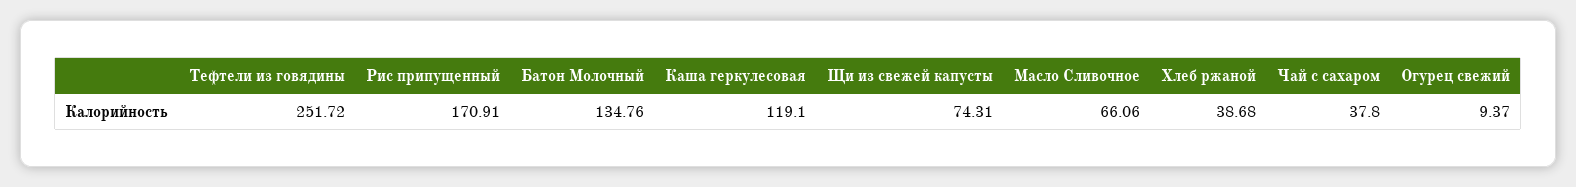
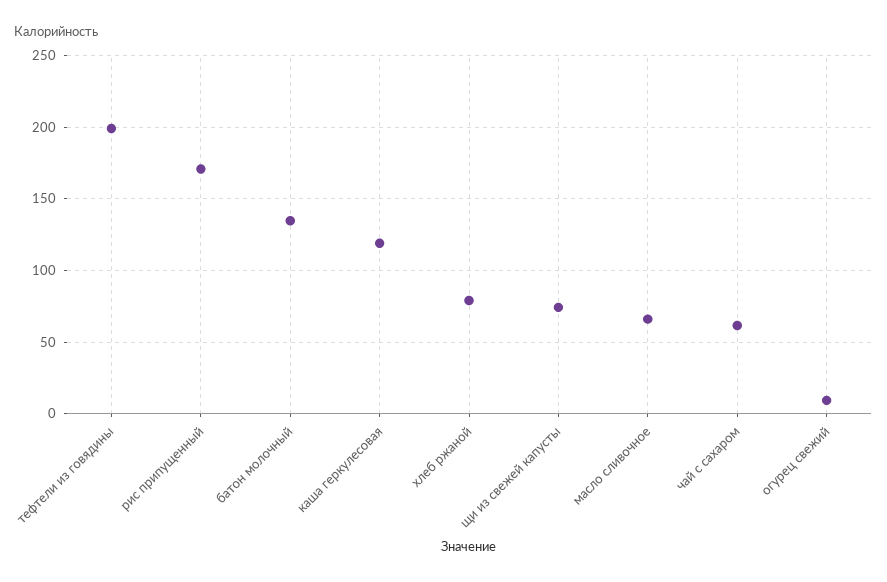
  {
-   "Тефтели из говядины": 251.72,
+   "Тефтели из говядины": 200,
    "Рис припущенный": 170.91,
    "Батон Молочный": 134.76,
    "Каша геркулесовая": 119.1,
    "Щи из свежей капусты": 74.31,
    "Масло Сливочное": 66.06,
-   "Хлеб ржаной": 38.68,
+   "Хлеб ржаной": 80,
-   "Чай с сахаром": 37.8,
+   "Чай с сахаром": 60,
    "Огурец свежий": 9.37
  }

